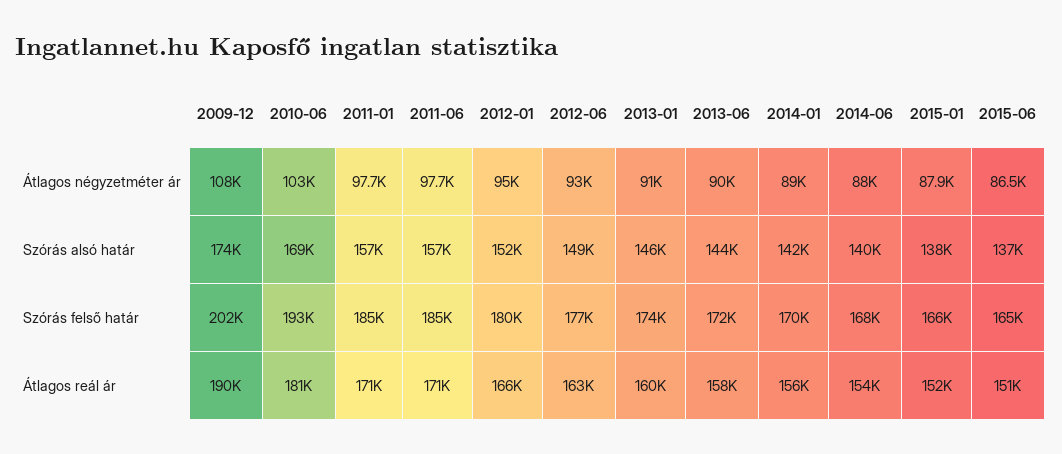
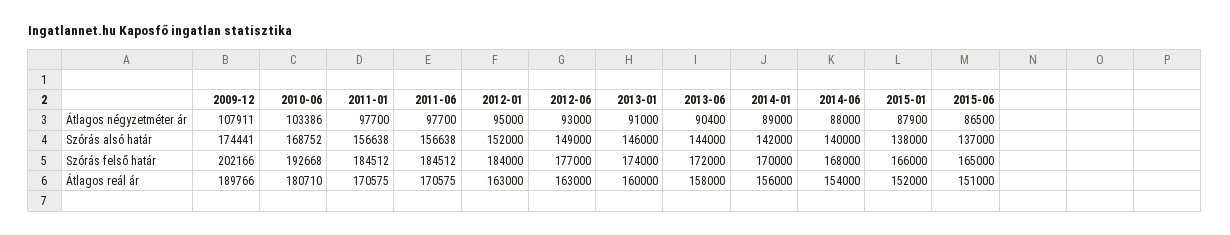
  {
    "2009-12": {
      "Átlagos négyzetméter ár": 107911,
      "Szórás alsó határ": 174441,
      "Szórás felső határ": 202166,
      "Átlagos reál ár": 189766
    },
    "2010-06": {
      "Átlagos négyzetméter ár": 103386,
      "Szórás alsó határ": 168752,
      "Szórás felső határ": 192668,
      "Átlagos reál ár": 180710
    },
    "2011-01": {
      "Átlagos négyzetméter ár": 97700,
      "Szórás alsó határ": 156638,
      "Szórás felső határ": 184512,
      "Átlagos reál ár": 170575
    },
    "2011-06": {
      "Átlagos négyzetméter ár": 97700,
      "Szórás alsó határ": 156638,
      "Szórás felső határ": 184512,
      "Átlagos reál ár": 170575
    },
    "2012-01": {
      "Átlagos négyzetméter ár": 95000,
      "Szórás alsó határ": 152000,
-     "Szórás felső határ": 180000,
+     "Szórás felső határ": 184000,
-     "Átlagos reál ár": 166000
+     "Átlagos reál ár": 163000
    },
    "2012-06": {
      "Átlagos négyzetméter ár": 93000,
      "Szórás alsó határ": 149000,
      "Szórás felső határ": 177000,
      "Átlagos reál ár": 163000
    },
    "2013-01": {
      "Átlagos négyzetméter ár": 91000,
      "Szórás alsó határ": 146000,
      "Szórás felső határ": 174000,
      "Átlagos reál ár": 160000
    },
    "2013-06": {
-     "Átlagos négyzetméter ár": 90000,
+     "Átlagos négyzetméter ár": 90400,
      "Szórás alsó határ": 144000,
      "Szórás felső határ": 172000,
      "Átlagos reál ár": 158000
    },
    "2014-01": {
      "Átlagos négyzetméter ár": 89000,
      "Szórás alsó határ": 142000,
      "Szórás felső határ": 170000,
      "Átlagos reál ár": 156000
    },
    "2014-06": {
      "Átlagos négyzetméter ár": 88000,
      "Szórás alsó határ": 140000,
      "Szórás felső határ": 168000,
      "Átlagos reál ár": 154000
    },
    "2015-01": {
      "Átlagos négyzetméter ár": 87900,
      "Szórás alsó határ": 138000,
      "Szórás felső határ": 166000,
      "Átlagos reál ár": 152000
    },
    "2015-06": {
      "Átlagos négyzetméter ár": 86500,
      "Szórás alsó határ": 137000,
      "Szórás felső határ": 165000,
      "Átlagos reál ár": 151000
    }
  }

